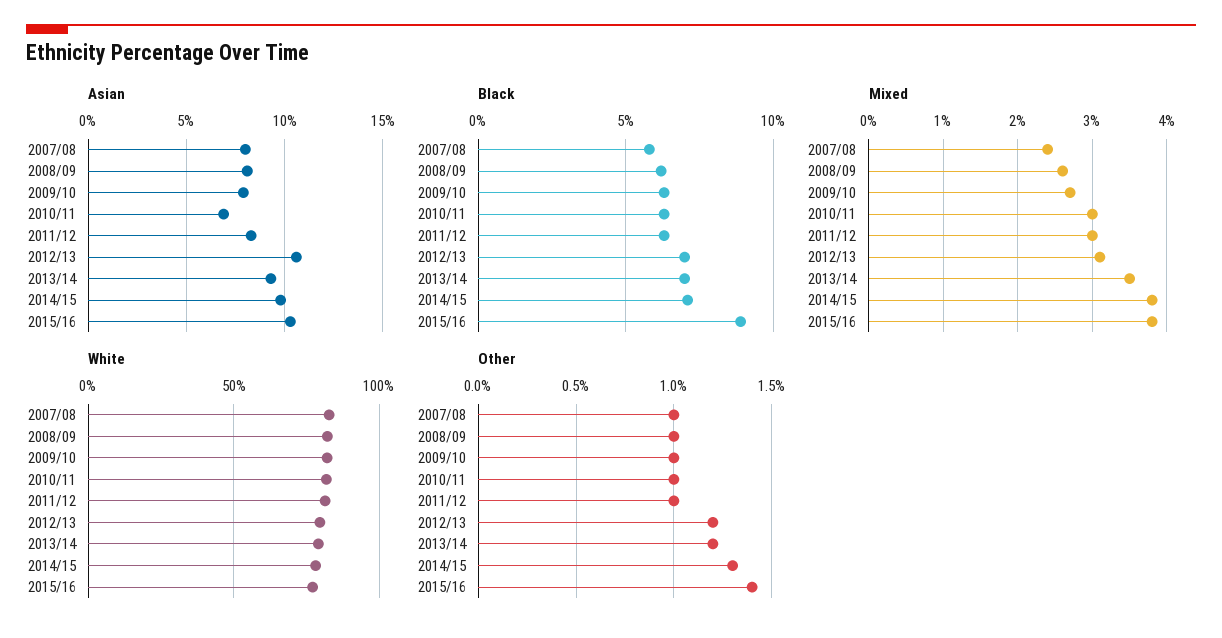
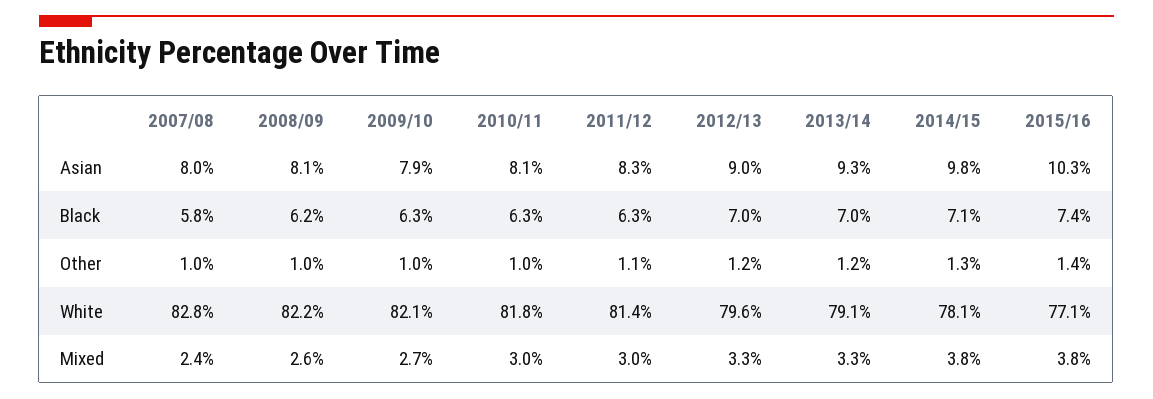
  {
    "Asian": {
      "2007/08": 8,
      "2008/09": 8.1,
      "2009/10": 7.9,
-     "2010/11": 7,
+     "2010/11": 8.1,
      "2011/12": 8.3,
-     "2012/13": 10.5,
+     "2012/13": 9,
      "2013/14": 9.3,
      "2014/15": 9.8,
      "2015/16": 10.3
    },
    "Black": {
      "2007/08": 5.8,
      "2008/09": 6.2,
      "2009/10": 6.3,
      "2010/11": 6.3,
      "2011/12": 6.3,
      "2012/13": 7,
      "2013/14": 7,
      "2014/15": 7.1,
-     "2015/16": 9
+     "2015/16": 7.4
    },
    "Mixed": {
      "2007/08": 2.4,
      "2008/09": 2.6,
      "2009/10": 2.7,
      "2010/11": 3,
      "2011/12": 3,
-     "2012/13": 3.1,
+     "2012/13": 3.3,
-     "2013/14": 3.5,
+     "2013/14": 3.3,
      "2014/15": 3.8,
      "2015/16": 3.8
    },
    "White": {
      "2007/08": 82.8,
      "2008/09": 82.2,
      "2009/10": 82.1,
      "2010/11": 81.8,
      "2011/12": 81.4,
      "2012/13": 79.6,
      "2013/14": 79.1,
      "2014/15": 78.1,
      "2015/16": 77.1
    },
    "Other": {
      "2007/08": 1,
      "2008/09": 1,
      "2009/10": 1,
      "2010/11": 1,
-     "2011/12": 1,
+     "2011/12": 1.1,
      "2012/13": 1.2,
      "2013/14": 1.2,
      "2014/15": 1.3,
      "2015/16": 1.4
    }
  }

